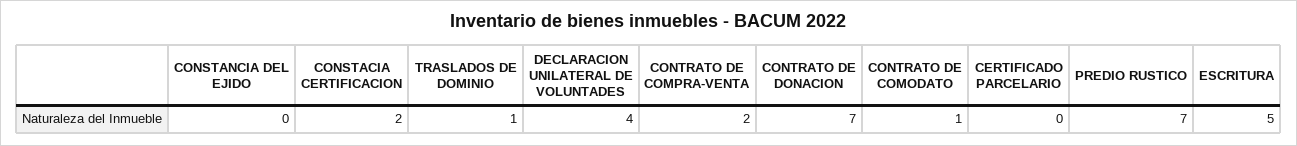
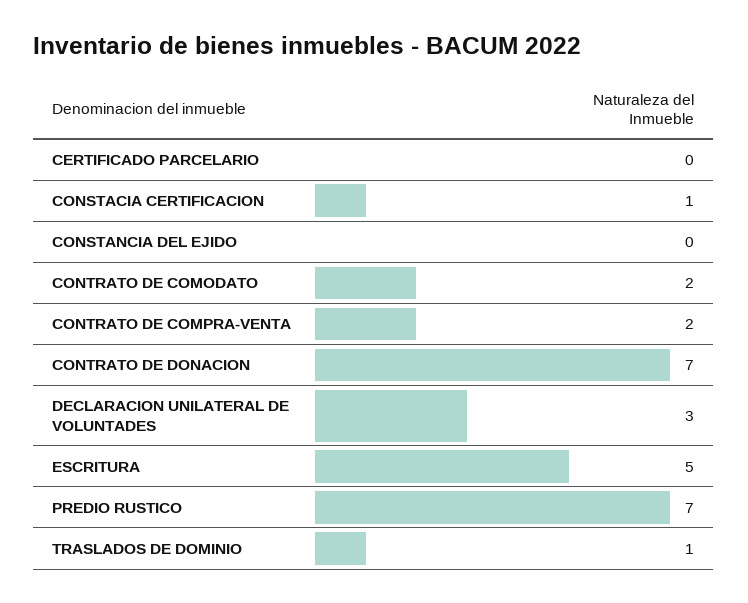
  {
    "CONSTANCIA DEL EJIDO": 0,
-   "CONSTACIA CERTIFICACION": 2,
+   "CONSTACIA CERTIFICACION": 1,
    "TRASLADOS DE DOMINIO": 1,
-   "DECLARACION UNILATERAL DE VOLUNTADES": 4,
+   "DECLARACION UNILATERAL DE VOLUNTADES": 3,
    "CONTRATO DE COMPRA-VENTA": 2,
    "CONTRATO DE DONACION": 7,
-   "CONTRATO DE COMODATO": 1,
+   "CONTRATO DE COMODATO": 2,
    "CERTIFICADO PARCELARIO": 0,
    "PREDIO RUSTICO": 7,
    "ESCRITURA": 5
  }

